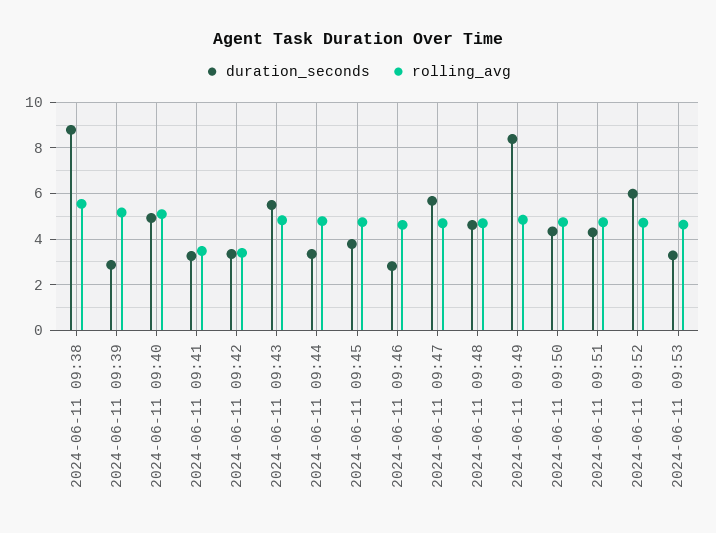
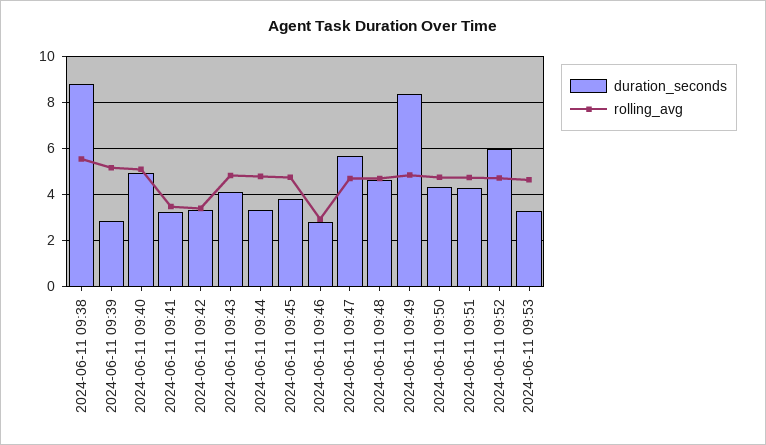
  {
    "duration_seconds": {
      "2024-06-11 09:38": 9,
      "2024-06-11 09:39": 3,
      "2024-06-11 09:40": 5,
      "2024-06-11 09:41": 3.5,
      "2024-06-11 09:42": 3.5,
-     "2024-06-11 09:43": 5.5,
+     "2024-06-11 09:43": 4,
      "2024-06-11 09:44": 3.5,
      "2024-06-11 09:45": 4,
      "2024-06-11 09:46": 3,
      "2024-06-11 09:47": 5.5,
      "2024-06-11 09:48": 4.5,
      "2024-06-11 09:49": 8.5,
      "2024-06-11 09:50": 4.5,
      "2024-06-11 09:51": 4.5,
      "2024-06-11 09:52": 6,
      "2024-06-11 09:53": 3.5
    },
    "rolling_avg": {
      "2024-06-11 09:38": 5.5,
      "2024-06-11 09:39": 5,
      "2024-06-11 09:40": 5,
      "2024-06-11 09:41": 3.5,
      "2024-06-11 09:42": 3.5,
      "2024-06-11 09:43": 5,
      "2024-06-11 09:44": 5,
      "2024-06-11 09:45": 5,
-     "2024-06-11 09:46": 4.5,
+     "2024-06-11 09:46": 3,
      "2024-06-11 09:47": 4.5,
      "2024-06-11 09:48": 4.5,
      "2024-06-11 09:49": 5,
      "2024-06-11 09:50": 5,
      "2024-06-11 09:51": 4.5,
      "2024-06-11 09:52": 4.5,
      "2024-06-11 09:53": 4.5
    }
  }

